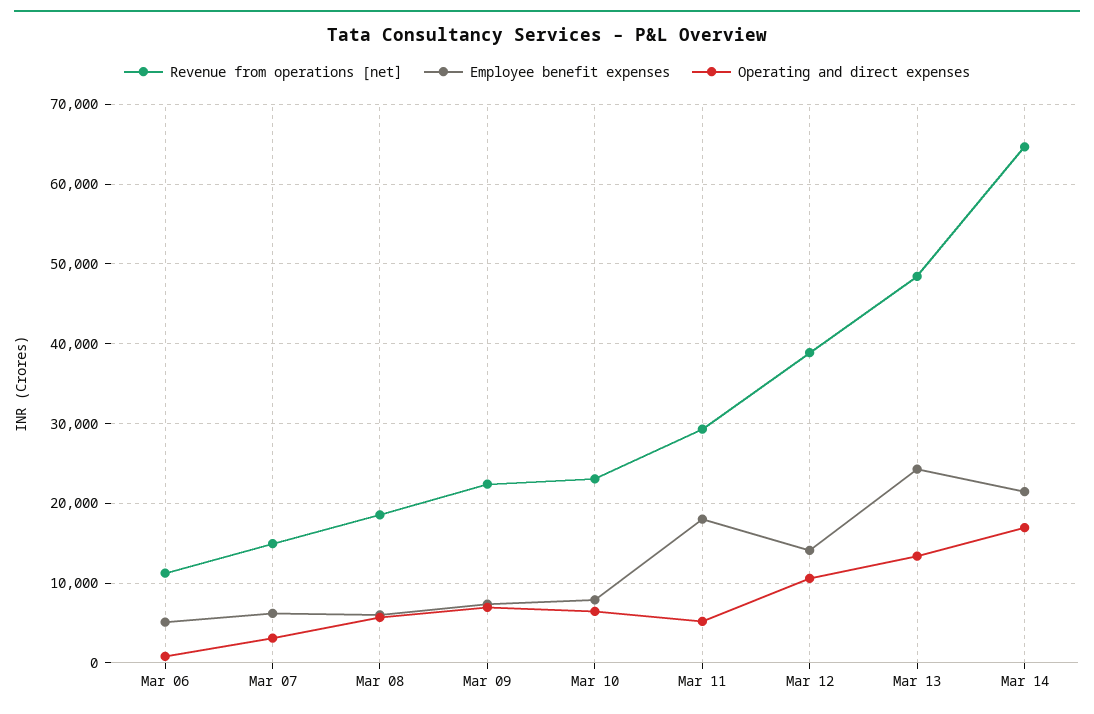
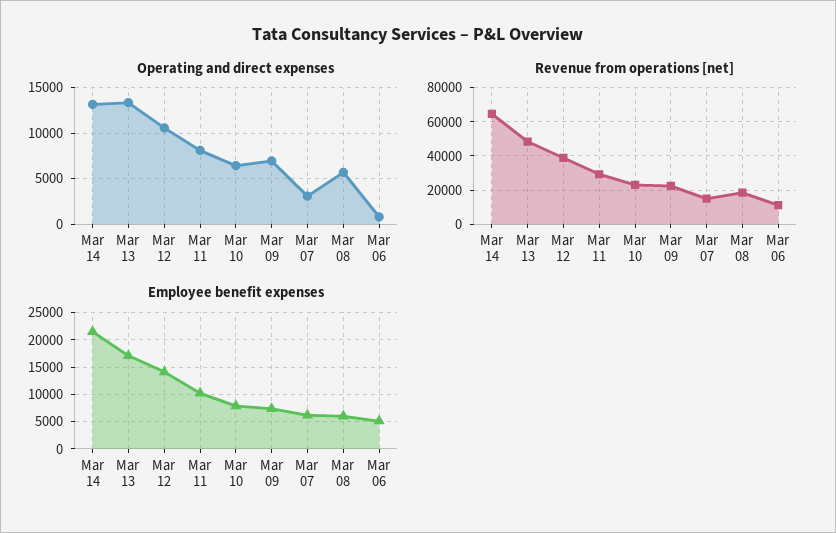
  {
    "Revenue from operations [net]": {
      "Mar 06": 11000,
      "Mar 07": 15000,
      "Mar 08": 19000,
      "Mar 09": 22000,
      "Mar 10": 23000,
      "Mar 11": 29000,
      "Mar 12": 39000,
      "Mar 13": 48000,
      "Mar 14": 65000
    },
    "Employee benefit expenses": {
      "Mar 06": 5000,
      "Mar 07": 6000,
      "Mar 08": 6000,
      "Mar 09": 7000,
      "Mar 10": 8000,
-     "Mar 11": 18000,
+     "Mar 11": 10000,
      "Mar 12": 14000,
-     "Mar 13": 24000,
+     "Mar 13": 17500,
      "Mar 14": 21000
    },
    "Operating and direct expenses": {
      "Mar 06": 1000,
      "Mar 07": 3000,
      "Mar 08": 6000,
      "Mar 09": 7000,
      "Mar 10": 6000,
-     "Mar 11": 5000,
+     "Mar 11": 8000,
      "Mar 12": 11000,
      "Mar 13": 13000,
-     "Mar 14": 17000
+     "Mar 14": 13000
    }
  }

